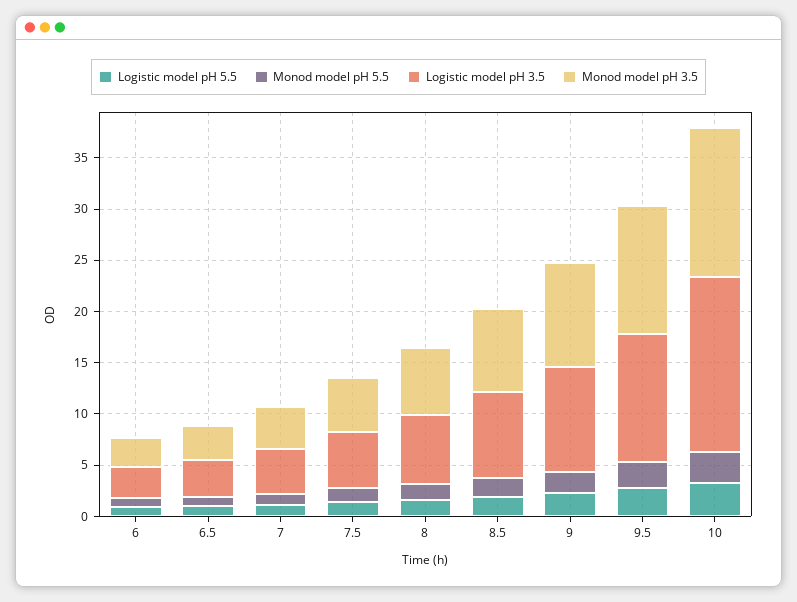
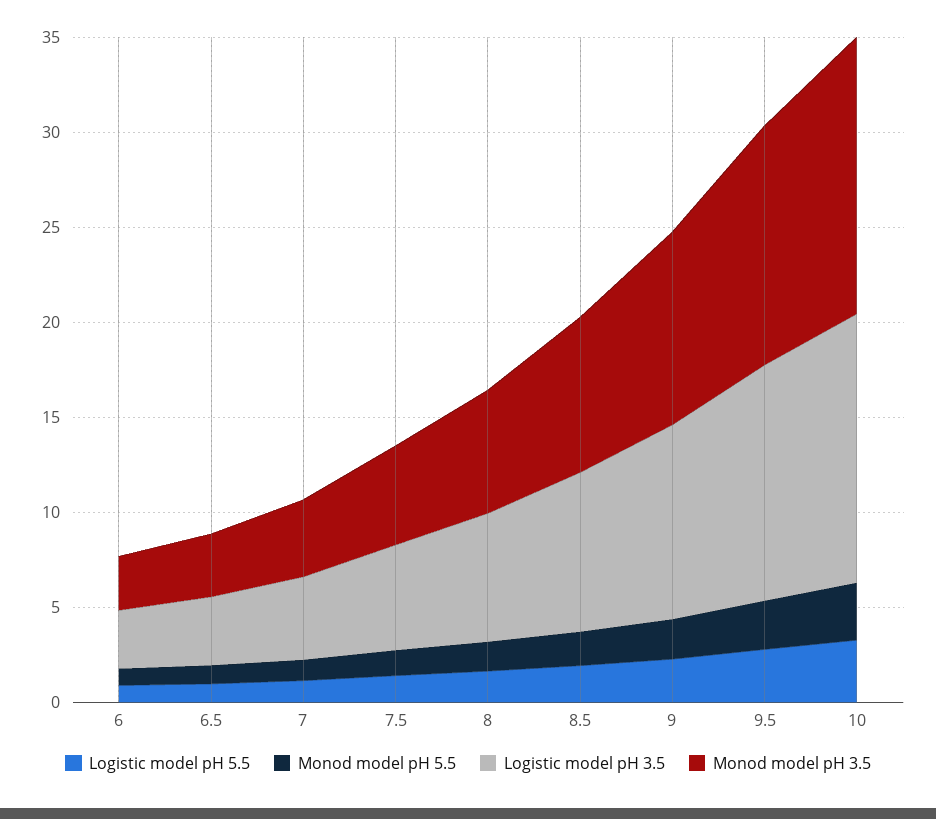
  {
    "Logistic model pH 5.5": {
      "6": 1,
      "6.5": 1,
      "7": 1,
      "7.5": 1,
      "8": 2,
      "8.5": 2,
      "9": 2,
      "9.5": 3,
      "10": 3
    },
    "Monod model pH 5.5": {
      "6": 1,
      "6.5": 1,
      "7": 1,
      "7.5": 1,
      "8": 2,
      "8.5": 2,
      "9": 2,
      "9.5": 3,
      "10": 3
    },
    "Logistic model pH 3.5": {
      "6": 3,
      "6.5": 4,
      "7": 4,
      "7.5": 6,
      "8": 7,
      "8.5": 8,
      "9": 10,
      "9.5": 12,
-     "10": 17
+     "10": 14
    },
    "Monod model pH 3.5": {
      "6": 3,
      "6.5": 3,
      "7": 4,
      "7.5": 5,
      "8": 6,
      "8.5": 8,
      "9": 10,
      "9.5": 13,
      "10": 15
    }
  }

